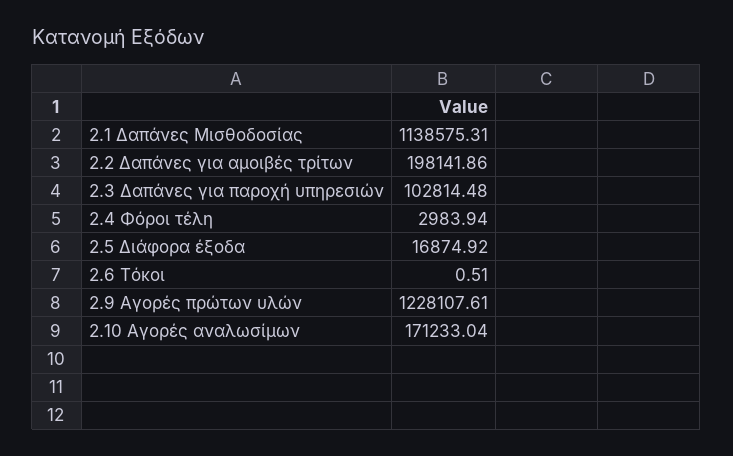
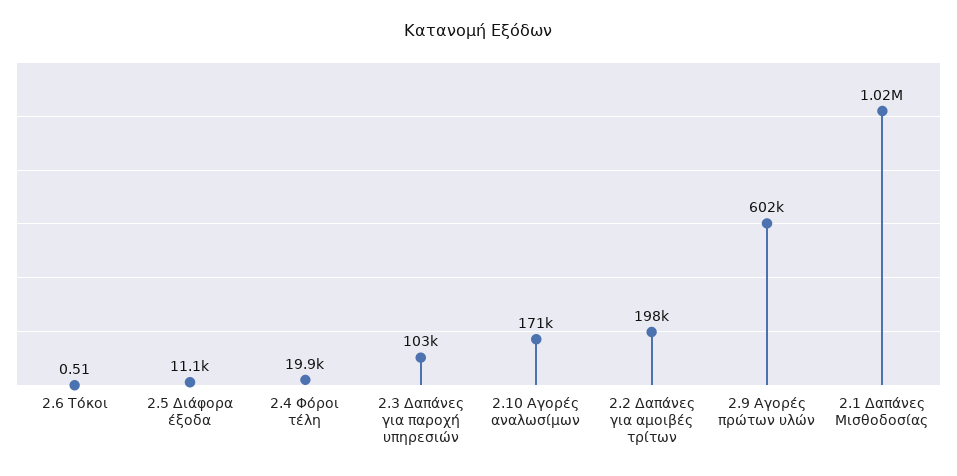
  {
-   "2.1 Δαπάνες Μισθοδοσίας": 1138575.31,
+   "2.1 Δαπάνες Μισθοδοσίας": 1020000,
    "2.2 Δαπάνες για αμοιβές τρίτων": 198141.86,
    "2.3 Δαπάνες για παροχή υπηρεσιών": 102814.48,
-   "2.4 Φόροι τέλη": 2983.94,
+   "2.4 Φόροι τέλη": 19900,
-   "2.5 Διάφορα έξοδα": 16874.92,
+   "2.5 Διάφορα έξοδα": 11100,
    "2.6 Τόκοι": 0.51,
-   "2.9 Αγορές πρώτων υλών": 1228107.61,
+   "2.9 Αγορές πρώτων υλών": 602000,
    "2.10 Αγορές αναλωσίμων": 171233.04
  }

